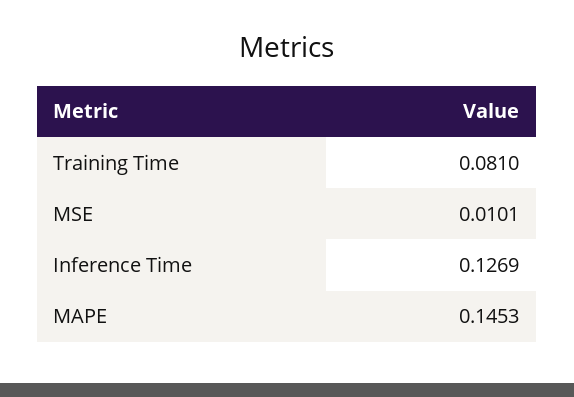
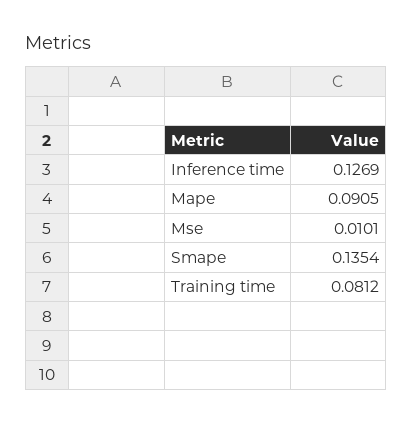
  {
-   "Training Time": 0.081,
+   "Training Time": 0.0812,
    "MSE": 0.0101,
    "Inference Time": 0.1269,
-   "MAPE": 0.1453
+   "MAPE": 0.0905,
+   "Smape": 0.1354
  }

